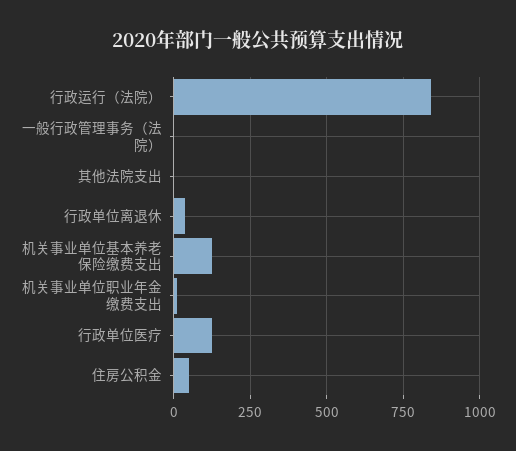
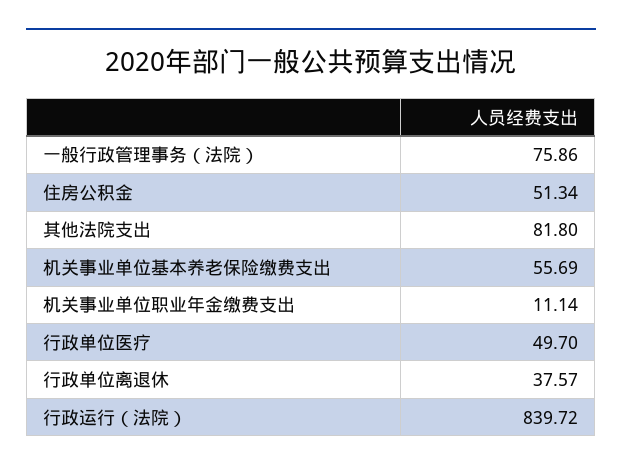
  {
    "行政运行（法院）": 839.72,
-   "一般行政管理事务（法院）": 0,
+   "一般行政管理事务（法院）": 75.86,
-   "其他法院支出": 0,
+   "其他法院支出": 81.8,
    "行政单位离退休": 37.57,
-   "机关事业单位基本养老保险缴费支出": 125,
+   "机关事业单位基本养老保险缴费支出": 55.69,
    "机关事业单位职业年金缴费支出": 11.14,
-   "行政单位医疗": 125,
+   "行政单位医疗": 49.7,
    "住房公积金": 51.34
  }

